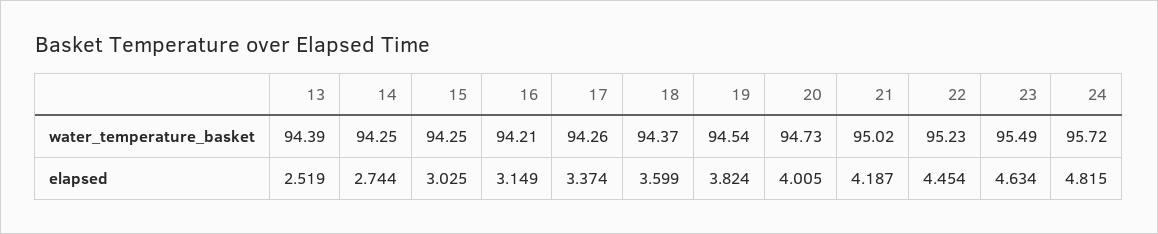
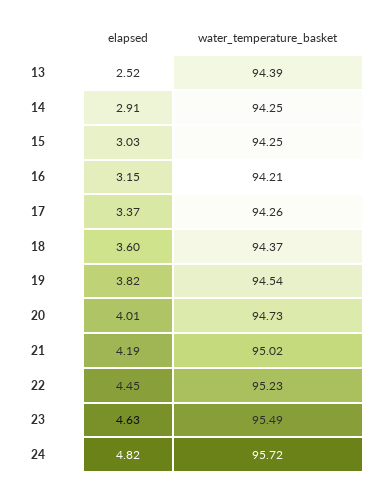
  {
    "13": {
      "water_temperature_basket": 94.39,
      "elapsed": 2.519
    },
    "14": {
      "water_temperature_basket": 94.25,
-     "elapsed": 2.744
+     "elapsed": 2.91
    },
    "15": {
      "water_temperature_basket": 94.25,
      "elapsed": 3.025
    },
    "16": {
      "water_temperature_basket": 94.21,
      "elapsed": 3.149
    },
    "17": {
      "water_temperature_basket": 94.26,
      "elapsed": 3.374
    },
    "18": {
      "water_temperature_basket": 94.37,
      "elapsed": 3.599
    },
    "19": {
      "water_temperature_basket": 94.54,
      "elapsed": 3.824
    },
    "20": {
      "water_temperature_basket": 94.73,
      "elapsed": 4.005
    },
    "21": {
      "water_temperature_basket": 95.02,
      "elapsed": 4.187
    },
    "22": {
      "water_temperature_basket": 95.23,
      "elapsed": 4.454
    },
    "23": {
      "water_temperature_basket": 95.49,
      "elapsed": 4.634
    },
    "24": {
      "water_temperature_basket": 95.72,
      "elapsed": 4.815
    }
  }

